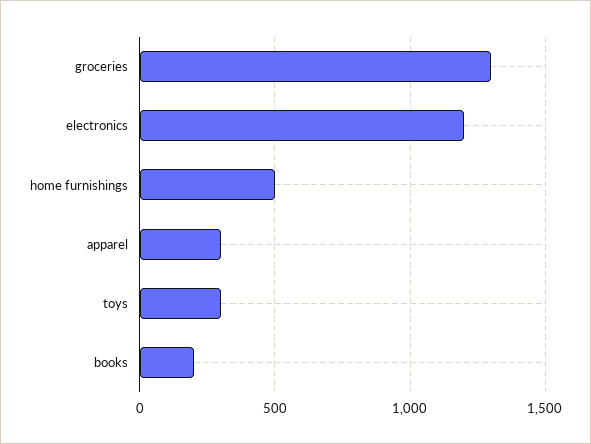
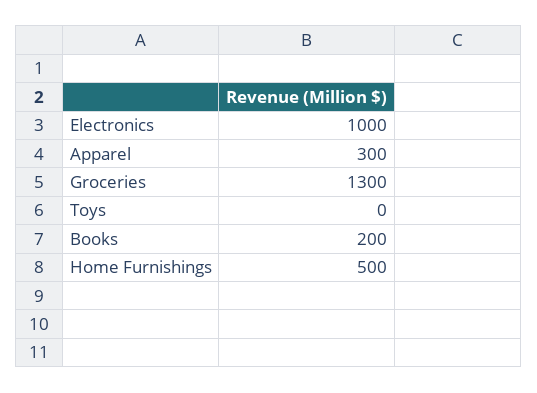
  {
    "groceries": 1300,
-   "electronics": 1200,
+   "electronics": 1000,
    "home furnishings": 500,
    "apparel": 300,
-   "toys": 300,
+   "toys": 0,
    "books": 200
  }

